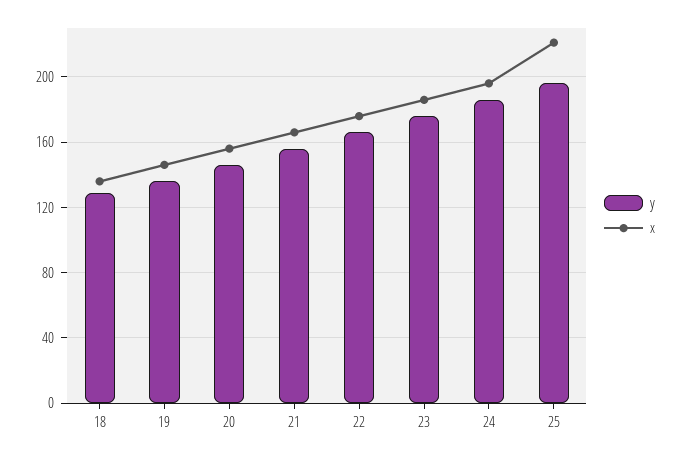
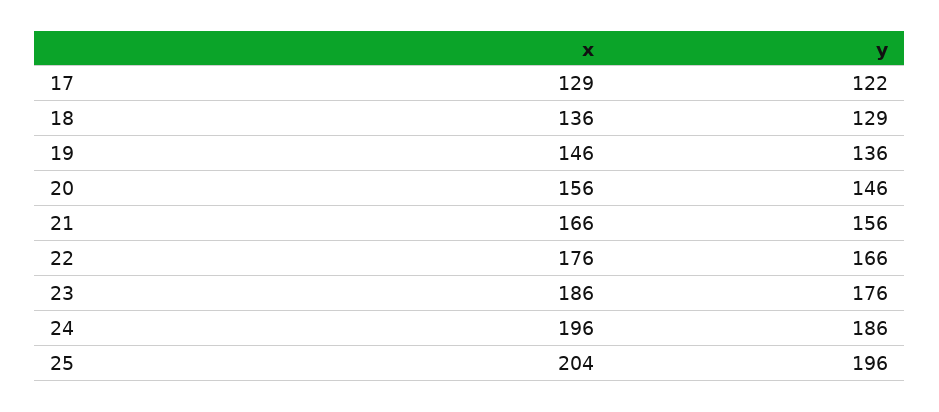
  {
    "y": {
      "18": 129,
      "19": 136,
      "20": 146,
      "21": 156,
      "22": 166,
      "23": 176,
      "24": 186,
-     "25": 196
+     "25": 196,
+     "17": 122
    },
    "x": {
      "18": 136,
      "19": 146,
      "20": 156,
      "21": 166,
      "22": 176,
      "23": 186,
      "24": 196,
-     "25": 220
+     "25": 204,
+     "17": 129
    }
  }

